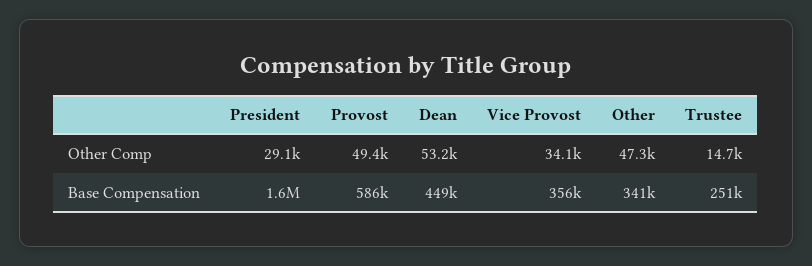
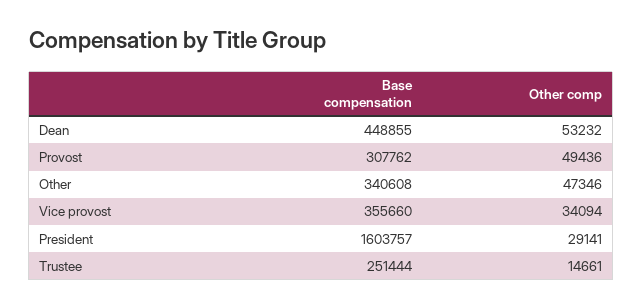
  {
    "President": {
      "Other Comp": 29141,
      "Base Compensation": 1603757
    },
    "Provost": {
      "Other Comp": 49436,
-     "Base Compensation": 586000
+     "Base Compensation": 307762
    },
    "Dean": {
      "Other Comp": 53232,
      "Base Compensation": 448855
    },
    "Vice Provost": {
      "Other Comp": 34094,
      "Base Compensation": 355660
    },
    "Other": {
      "Other Comp": 47346,
      "Base Compensation": 340608
    },
    "Trustee": {
      "Other Comp": 14661,
      "Base Compensation": 251444
    }
  }

